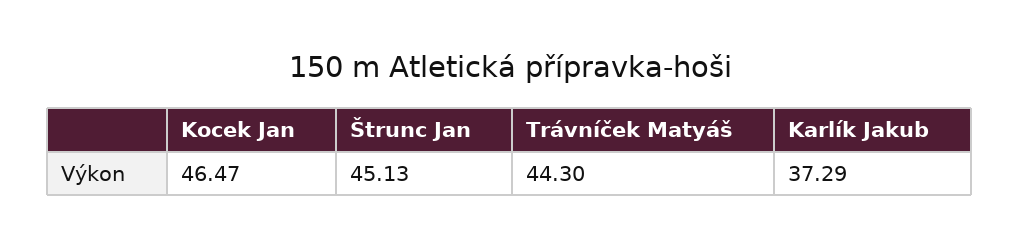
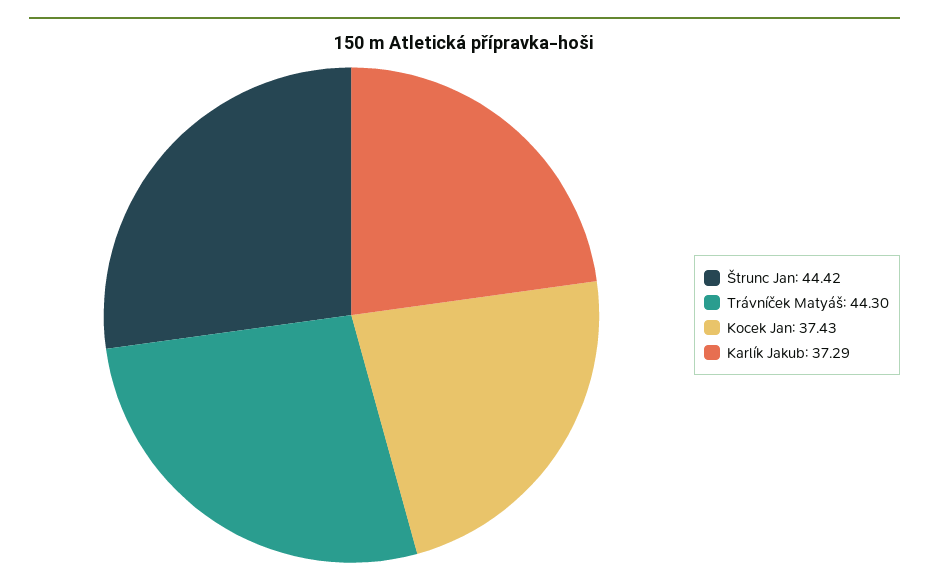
  {
-   "Kocek Jan": 46.47,
+   "Kocek Jan": 37.43,
-   "Štrunc Jan": 45.13,
+   "Štrunc Jan": 44.42,
    "Trávníček Matyáš": 44.3,
    "Karlík Jakub": 37.29
  }

